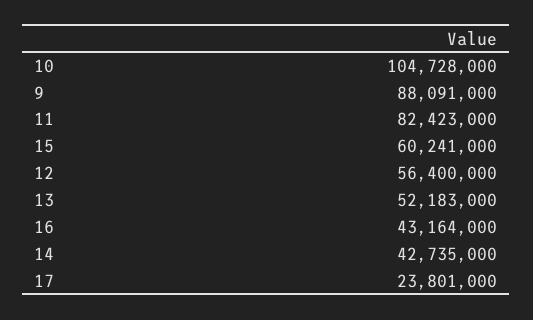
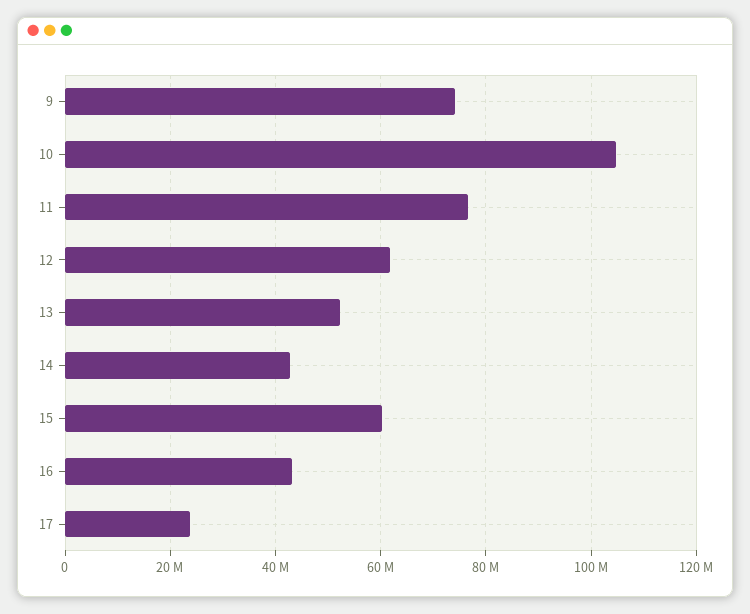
  {
    "10": 104728000,
-   "9": 88091000,
+   "9": 74000000,
-   "11": 82423000,
+   "11": 76000000,
    "15": 60241000,
-   "12": 56400000,
+   "12": 62000000,
    "13": 52183000,
    "16": 43164000,
    "14": 42735000,
    "17": 23801000
  }

